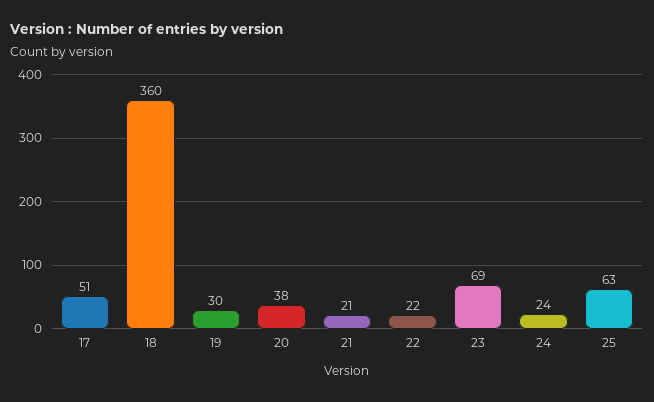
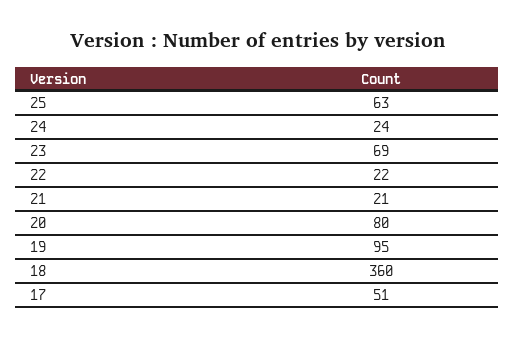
  {
    "17": 51,
    "18": 360,
-   "19": 30,
+   "19": 95,
-   "20": 38,
+   "20": 80,
    "21": 21,
    "22": 22,
    "23": 69,
    "24": 24,
    "25": 63
  }

